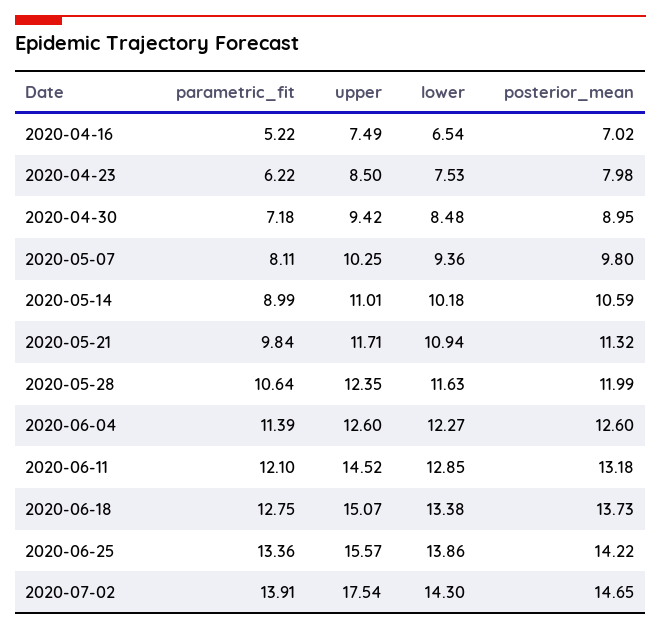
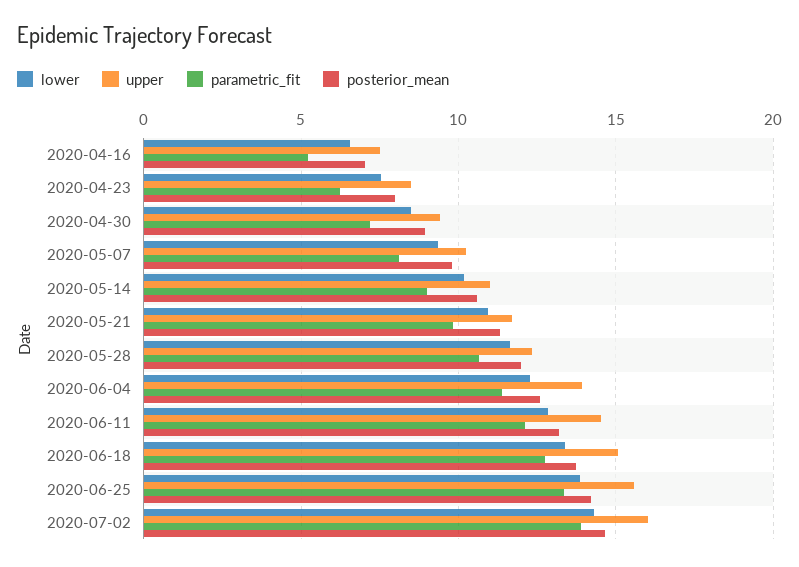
  {
    "parametric_fit": {
      "2020-04-16": 5.22,
      "2020-04-23": 6.22,
      "2020-04-30": 7.18,
      "2020-05-07": 8.11,
      "2020-05-14": 8.99,
      "2020-05-21": 9.84,
      "2020-05-28": 10.64,
      "2020-06-04": 11.39,
      "2020-06-11": 12.1,
      "2020-06-18": 12.75,
      "2020-06-25": 13.36,
      "2020-07-02": 13.91
    },
    "upper": {
      "2020-04-16": 7.49,
      "2020-04-23": 8.5,
      "2020-04-30": 9.42,
      "2020-05-07": 10.25,
      "2020-05-14": 11.01,
      "2020-05-21": 11.71,
      "2020-05-28": 12.35,
-     "2020-06-04": 12.6,
+     "2020-06-04": 14,
      "2020-06-11": 14.52,
      "2020-06-18": 15.07,
      "2020-06-25": 15.57,
-     "2020-07-02": 17.54
+     "2020-07-02": 16
    },
    "lower": {
      "2020-04-16": 6.54,
      "2020-04-23": 7.53,
      "2020-04-30": 8.48,
      "2020-05-07": 9.36,
      "2020-05-14": 10.18,
      "2020-05-21": 10.94,
      "2020-05-28": 11.63,
      "2020-06-04": 12.27,
      "2020-06-11": 12.85,
      "2020-06-18": 13.38,
      "2020-06-25": 13.86,
      "2020-07-02": 14.3
    },
    "posterior_mean": {
      "2020-04-16": 7.02,
      "2020-04-23": 7.98,
      "2020-04-30": 8.95,
      "2020-05-07": 9.8,
      "2020-05-14": 10.59,
      "2020-05-21": 11.32,
      "2020-05-28": 11.99,
      "2020-06-04": 12.6,
      "2020-06-11": 13.18,
      "2020-06-18": 13.73,
      "2020-06-25": 14.22,
      "2020-07-02": 14.65
    }
  }

